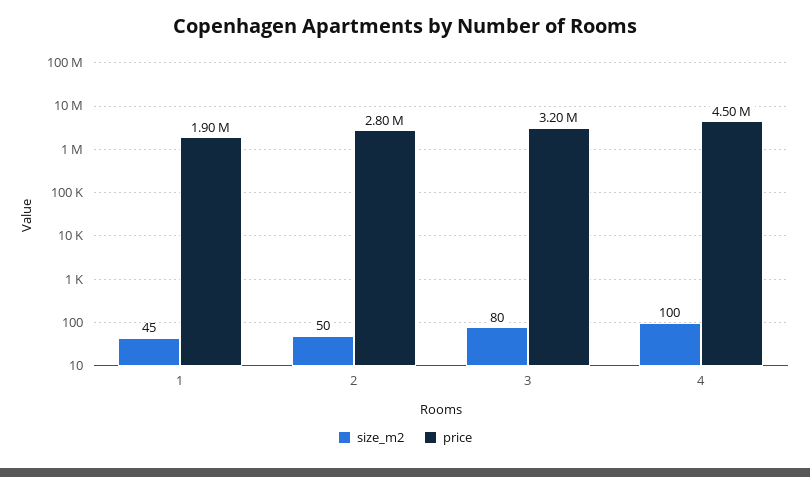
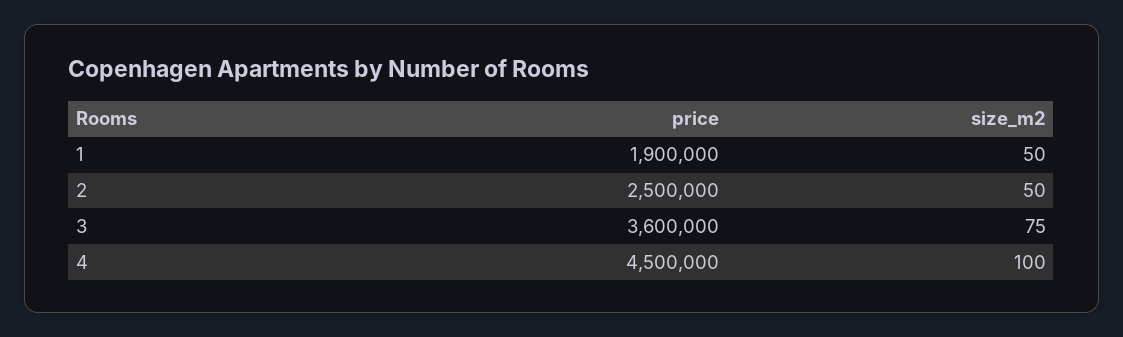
  {
    "size_m2": {
-     "1": 45,
+     "1": 50,
      "2": 50,
-     "3": 80,
+     "3": 75,
      "4": 100
    },
    "price": {
      "1": 1900000,
-     "2": 2800000,
+     "2": 2500000,
-     "3": 3200000,
+     "3": 3600000,
      "4": 4500000
    }
  }

